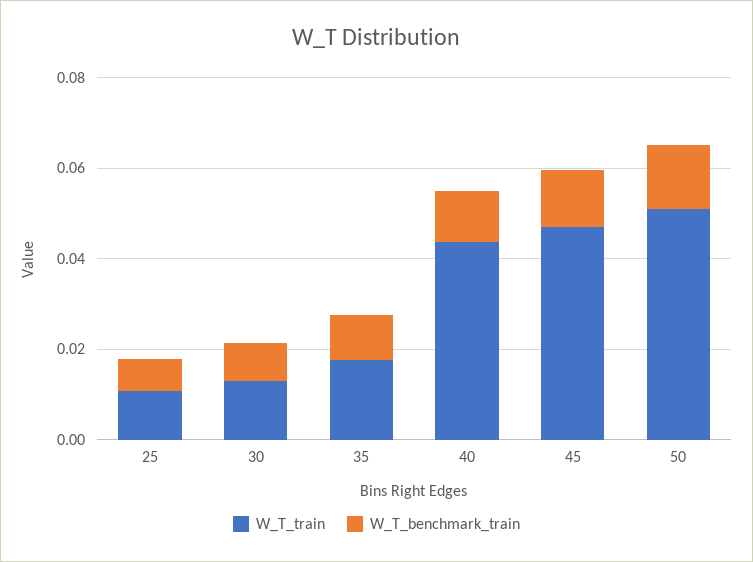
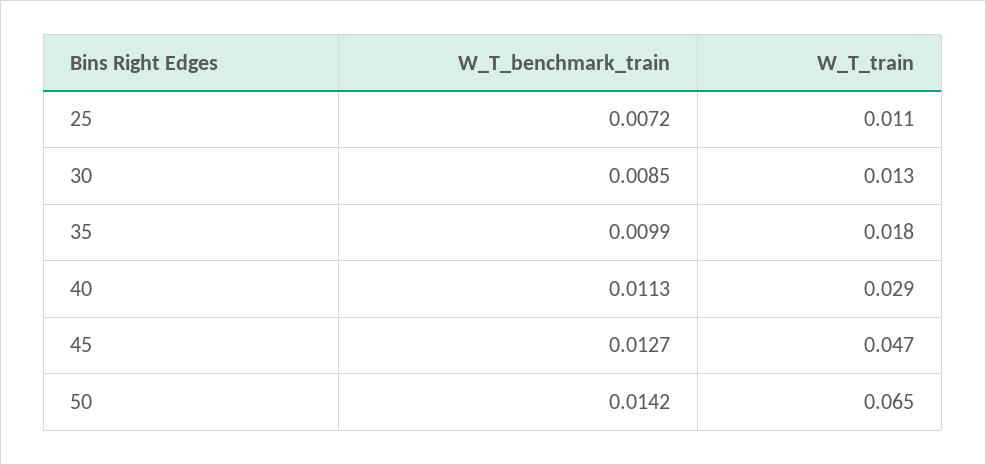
  {
    "W_T_train": {
      "25": 0.011,
      "30": 0.013,
      "35": 0.018,
-     "40": 0.045,
+     "40": 0.029,
      "45": 0.047,
-     "50": 0.05
+     "50": 0.065
    },
    "W_T_benchmark_train": {
      "25": 0.0072,
      "30": 0.0085,
      "35": 0.0099,
      "40": 0.0113,
      "45": 0.0127,
      "50": 0.0142
    }
  }

